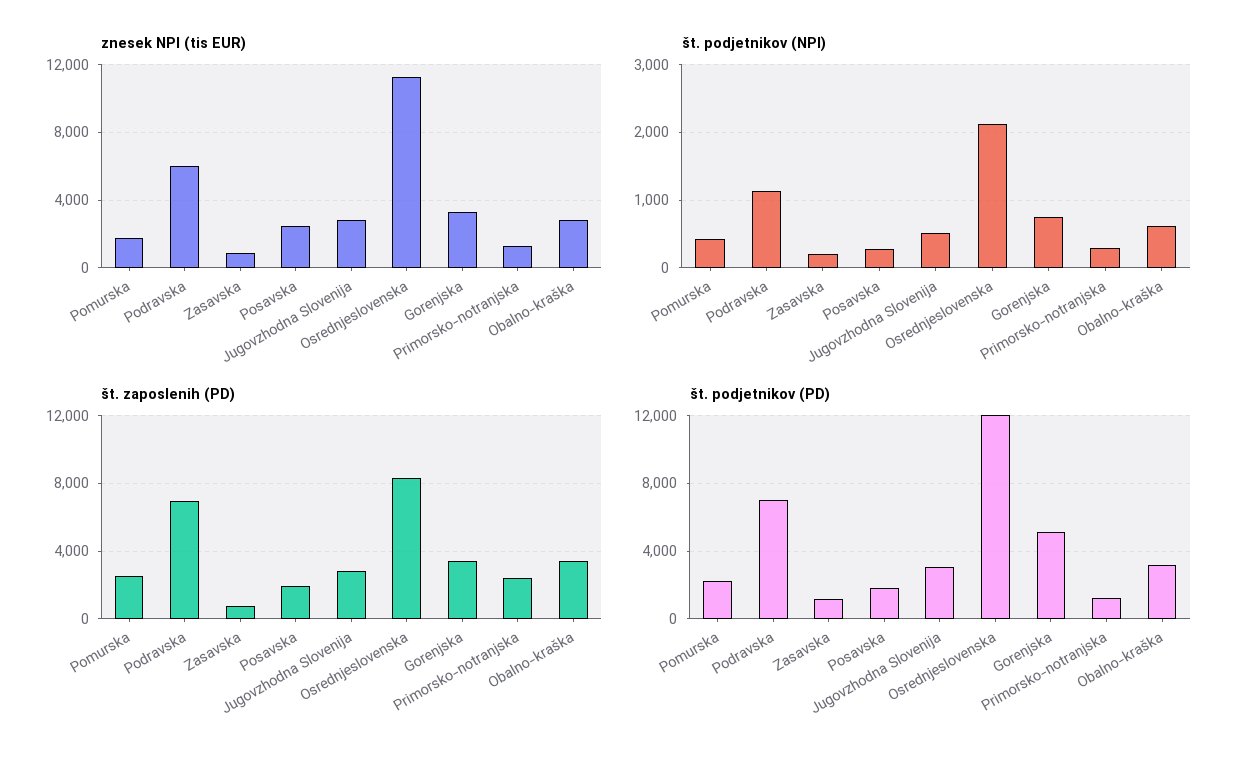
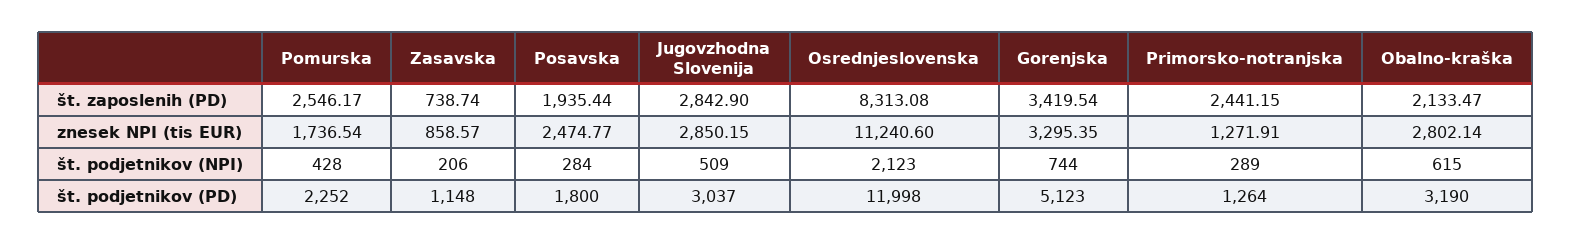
  {
    "znesek NPI (tis EUR)": {
      "Pomurska": 1736.54,
-     "Podravska": 6000,
      "Zasavska": 858.57,
      "Posavska": 2474.77,
      "Jugovzhodna Slovenija": 2850.15,
      "Osrednjeslovenska": 11240.6,
      "Gorenjska": 3295.35,
      "Primorsko-notranjska": 1271.91,
      "Obalno-kraška": 2802.14
    },
    "št. podjetnikov (NPI)": {
      "Pomurska": 428,
-     "Podravska": 1100,
      "Zasavska": 206,
      "Posavska": 284,
      "Jugovzhodna Slovenija": 509,
      "Osrednjeslovenska": 2123,
      "Gorenjska": 744,
      "Primorsko-notranjska": 289,
      "Obalno-kraška": 615
    },
    "št. zaposlenih (PD)": {
      "Pomurska": 2546.17,
-     "Podravska": 7000,
      "Zasavska": 738.74,
      "Posavska": 1935.44,
      "Jugovzhodna Slovenija": 2842.9,
      "Osrednjeslovenska": 8313.08,
      "Gorenjska": 3419.54,
      "Primorsko-notranjska": 2441.15,
-     "Obalno-kraška": 3500
+     "Obalno-kraška": 2133.47
    },
    "št. podjetnikov (PD)": {
      "Pomurska": 2252,
-     "Podravska": 7000,
      "Zasavska": 1148,
      "Posavska": 1800,
      "Jugovzhodna Slovenija": 3037,
      "Osrednjeslovenska": 11998,
      "Gorenjska": 5123,
      "Primorsko-notranjska": 1264,
      "Obalno-kraška": 3190
    }
  }

